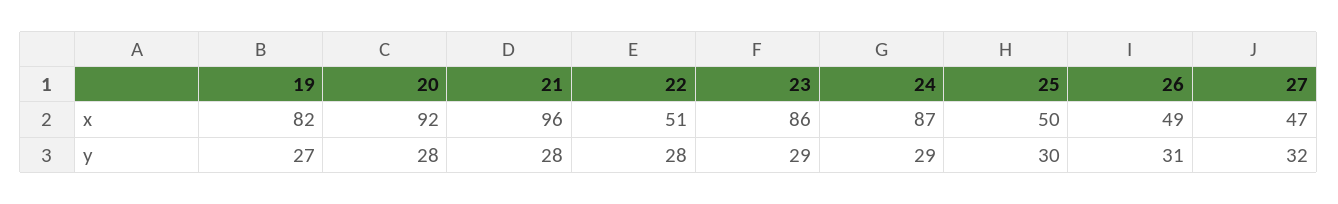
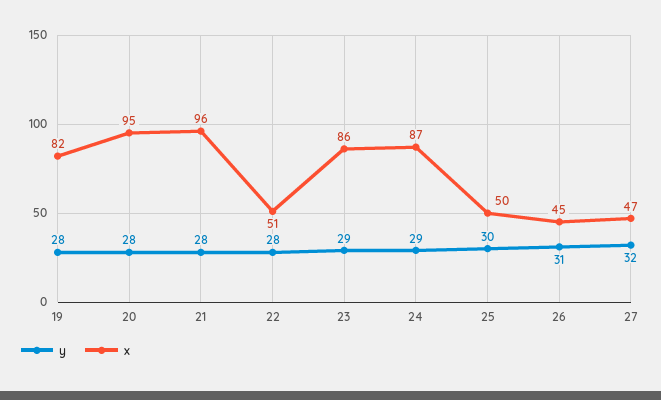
  {
    "x": {
      "19": 82,
-     "20": 92,
+     "20": 95,
      "21": 96,
      "22": 51,
      "23": 86,
      "24": 87,
      "25": 50,
-     "26": 49,
+     "26": 45,
      "27": 47
    },
    "y": {
-     "19": 27,
+     "19": 28,
      "20": 28,
      "21": 28,
      "22": 28,
      "23": 29,
      "24": 29,
      "25": 30,
      "26": 31,
      "27": 32
    }
  }

